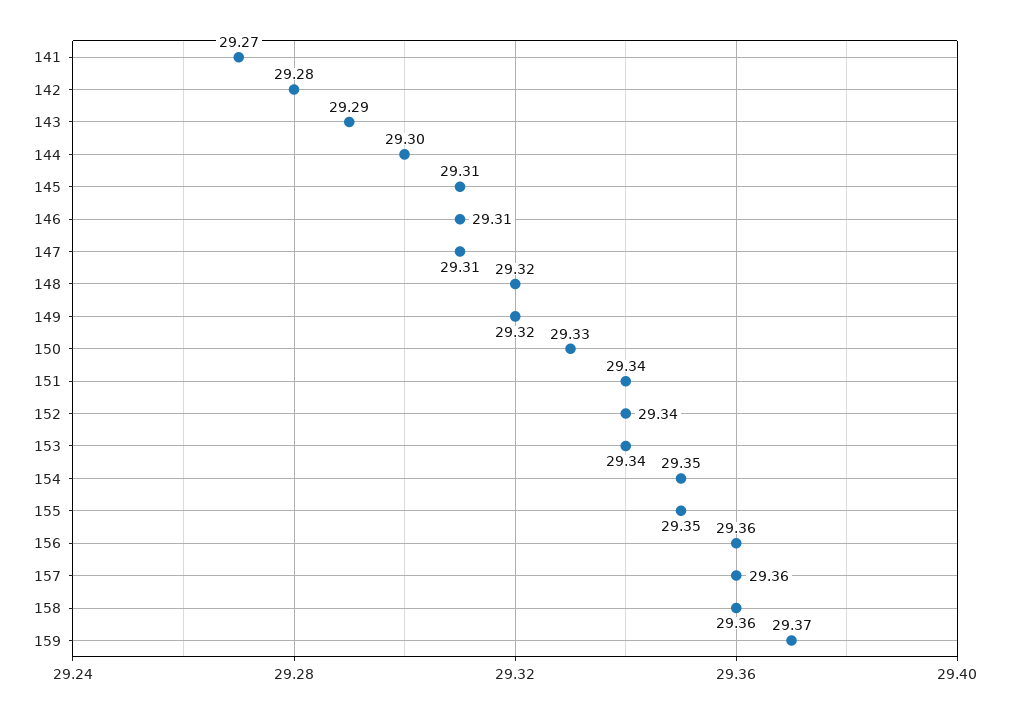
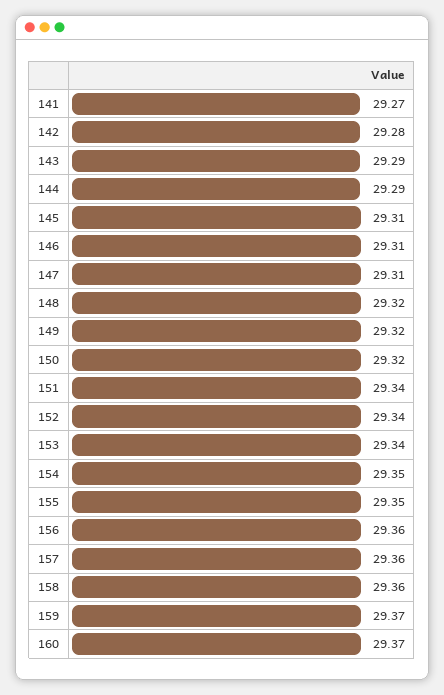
  {
    "141": 29.27,
    "142": 29.28,
    "143": 29.29,
-   "144": 29.3,
+   "144": 29.29,
    "145": 29.31,
    "146": 29.31,
    "147": 29.31,
    "148": 29.32,
    "149": 29.32,
-   "150": 29.33,
+   "150": 29.32,
    "151": 29.34,
    "152": 29.34,
    "153": 29.34,
    "154": 29.35,
    "155": 29.35,
    "156": 29.36,
    "157": 29.36,
    "158": 29.36,
-   "159": 29.37
+   "159": 29.37,
+   "160": 29.37
  }

